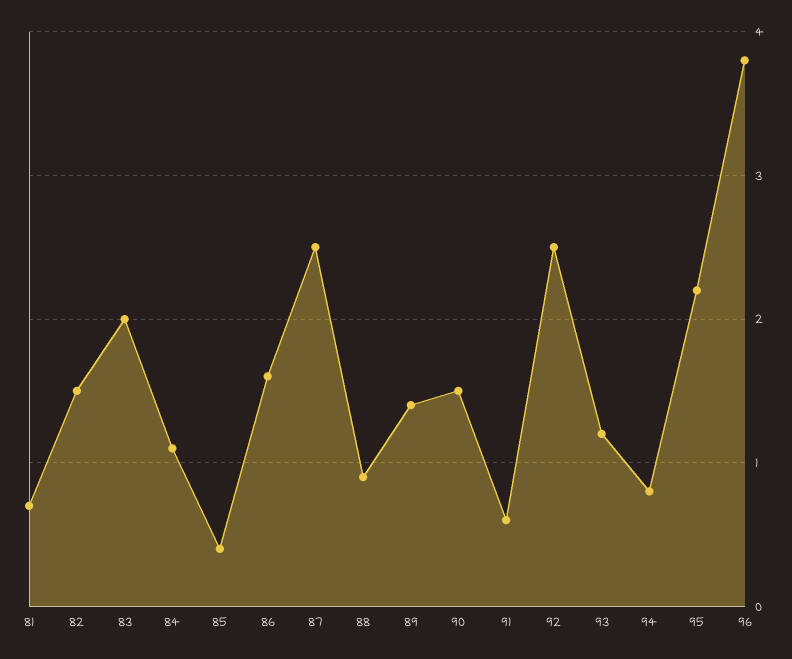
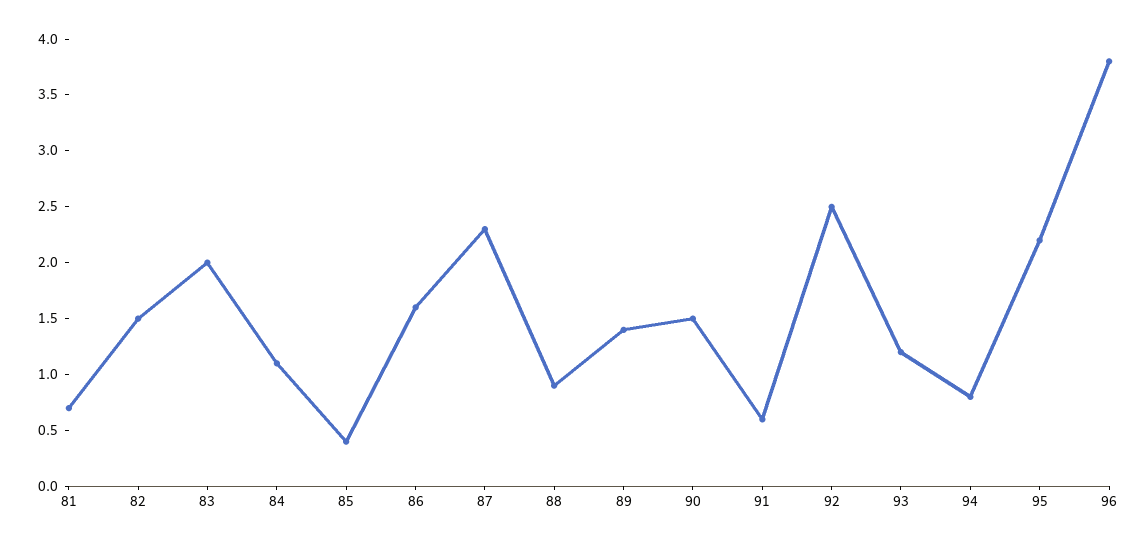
  {
    "81": 0.7,
    "82": 1.5,
    "83": 2,
    "84": 1.1,
    "85": 0.4,
    "86": 1.6,
-   "87": 2.5,
+   "87": 2.3,
    "88": 0.9,
    "89": 1.4,
    "90": 1.5,
    "91": 0.6,
    "92": 2.5,
    "93": 1.2,
    "94": 0.8,
    "95": 2.2,
    "96": 3.8
  }

